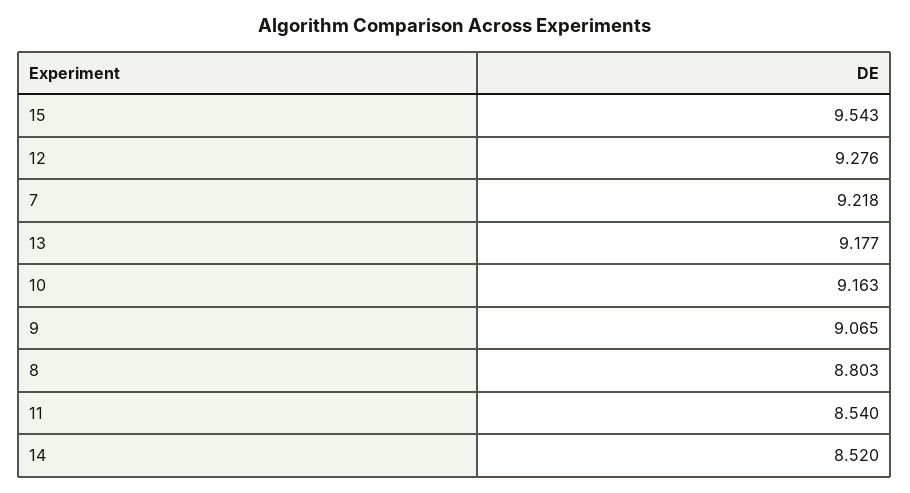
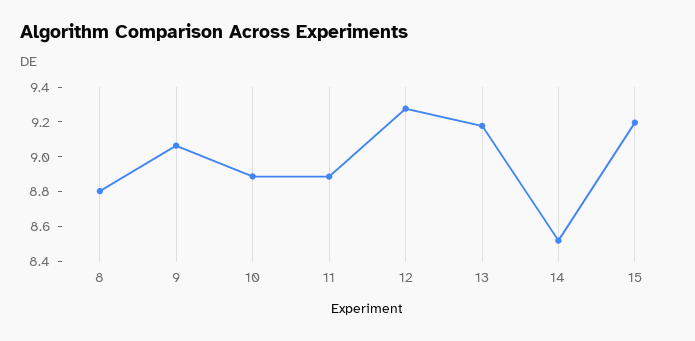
  {
-   "15": 9.543,
+   "15": 9.2,
    "12": 9.276,
-   "7": 9.218,
    "13": 9.177,
-   "10": 9.163,
+   "10": 8.9,
    "9": 9.065,
    "8": 8.803,
-   "11": 8.54,
+   "11": 8.9,
    "14": 8.52
  }

